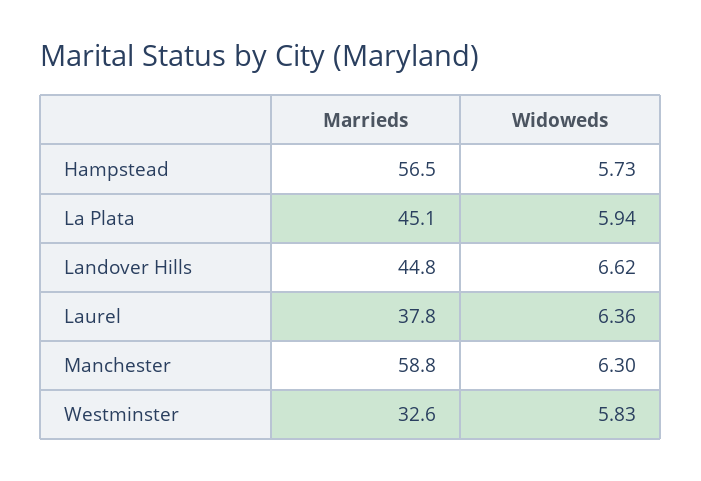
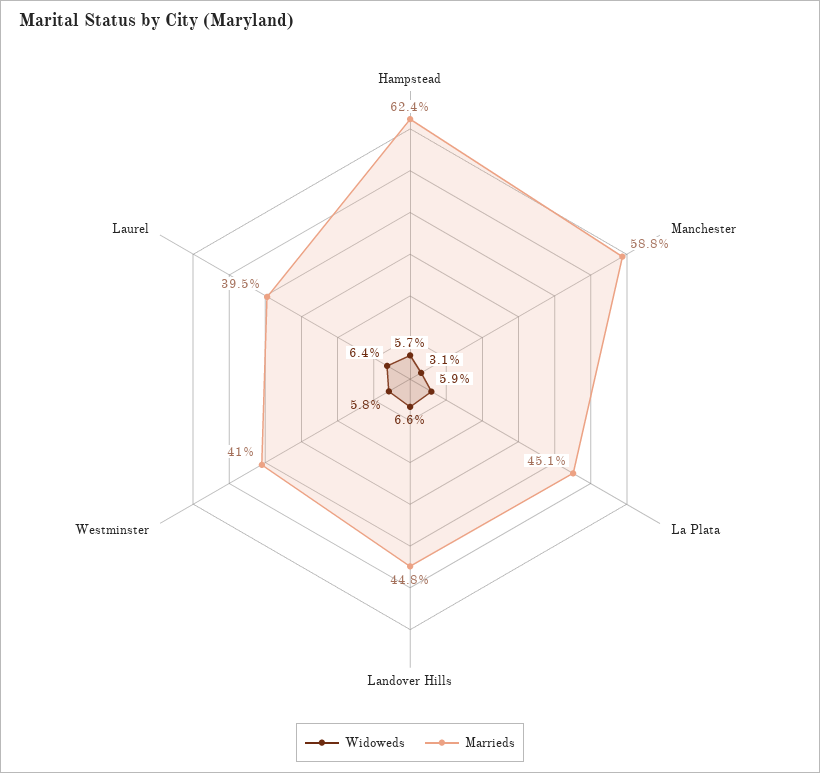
  {
    "Marrieds": {
-     "Hampstead": 56.5,
+     "Hampstead": 62.4,
      "La Plata": 45.1,
      "Landover Hills": 44.8,
-     "Laurel": 37.8,
+     "Laurel": 39.5,
      "Manchester": 58.8,
-     "Westminster": 32.6
+     "Westminster": 41
    },
    "Widoweds": {
      "Hampstead": 5.73,
      "La Plata": 5.94,
      "Landover Hills": 6.62,
      "Laurel": 6.36,
-     "Manchester": 6.3,
+     "Manchester": 3.1,
      "Westminster": 5.83
    }
  }

